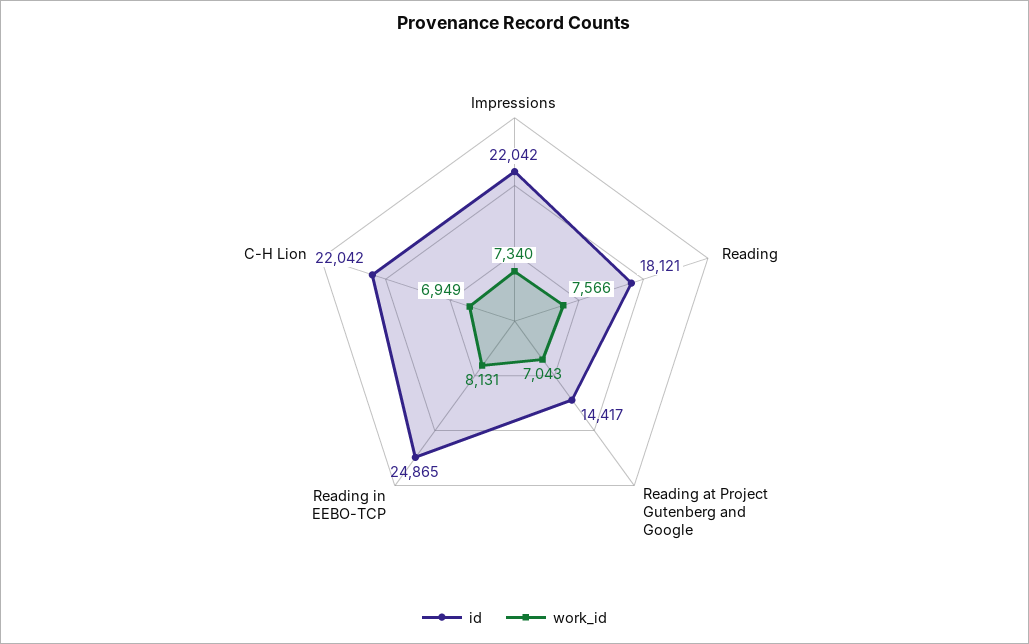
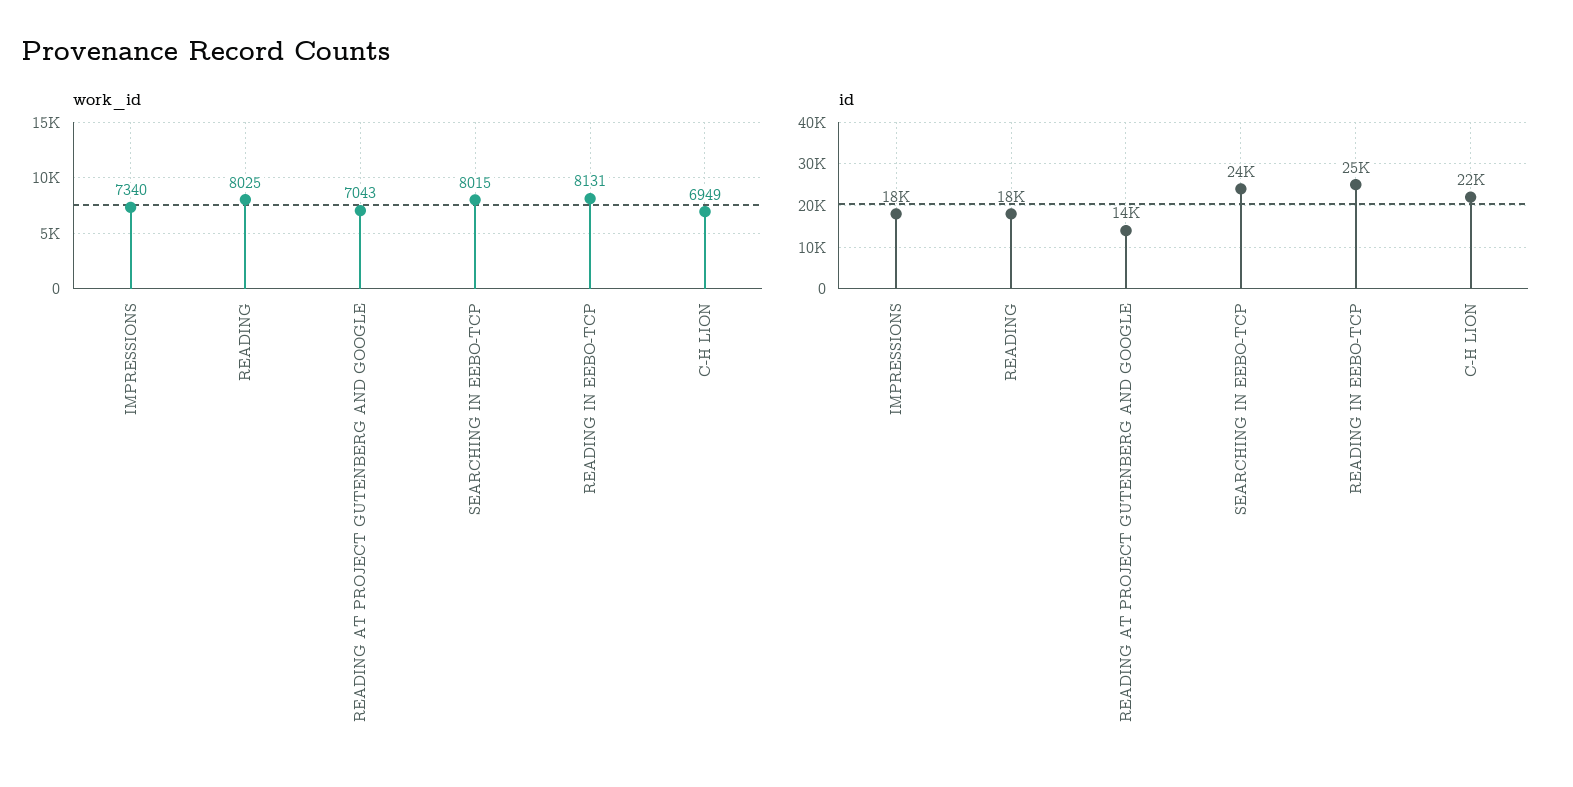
  {
    "id": {
-     "Impressions": 22042,
+     "Impressions": 18000,
      "Reading": 18121,
      "Reading at Project Gutenberg and Google": 14417,
      "Reading in EEBO-TCP": 24865,
-     "C-H Lion": 22042
+     "C-H Lion": 22042,
+     "SEARCHING IN EEBO-TCP": 24000
    },
    "work_id": {
      "Impressions": 7340,
-     "Reading": 7566,
+     "Reading": 8025,
      "Reading at Project Gutenberg and Google": 7043,
      "Reading in EEBO-TCP": 8131,
-     "C-H Lion": 6949
+     "C-H Lion": 6949,
+     "SEARCHING IN EEBO-TCP": 8015
    }
  }

